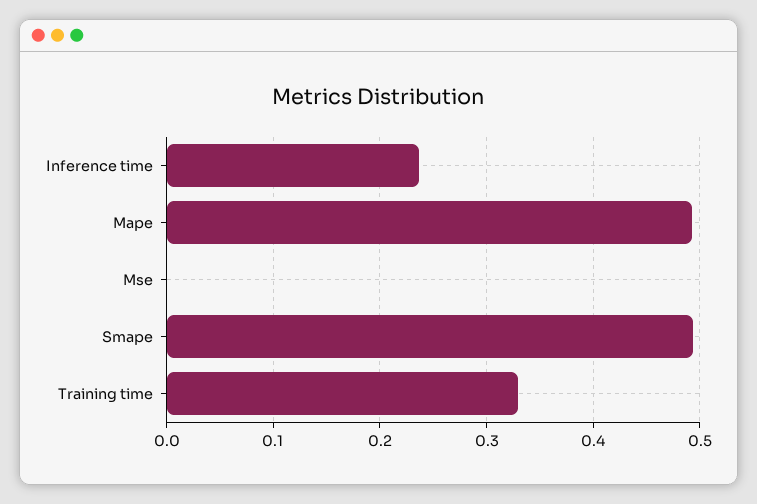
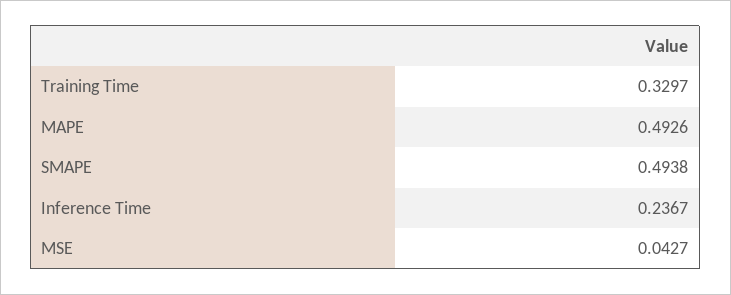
  {
    "Inference time": 0.2367,
    "Mape": 0.4926,
-   "Mse": 0,
+   "Mse": 0.0427,
    "Smape": 0.4938,
    "Training time": 0.3297
  }

